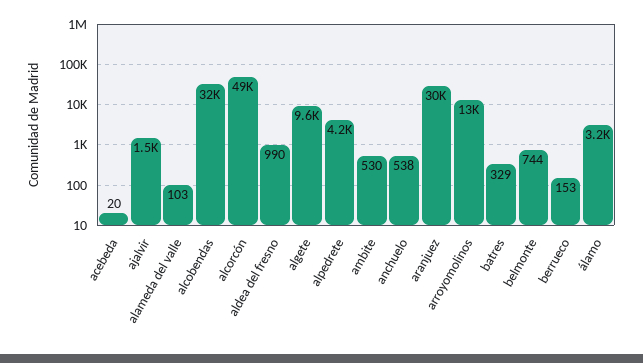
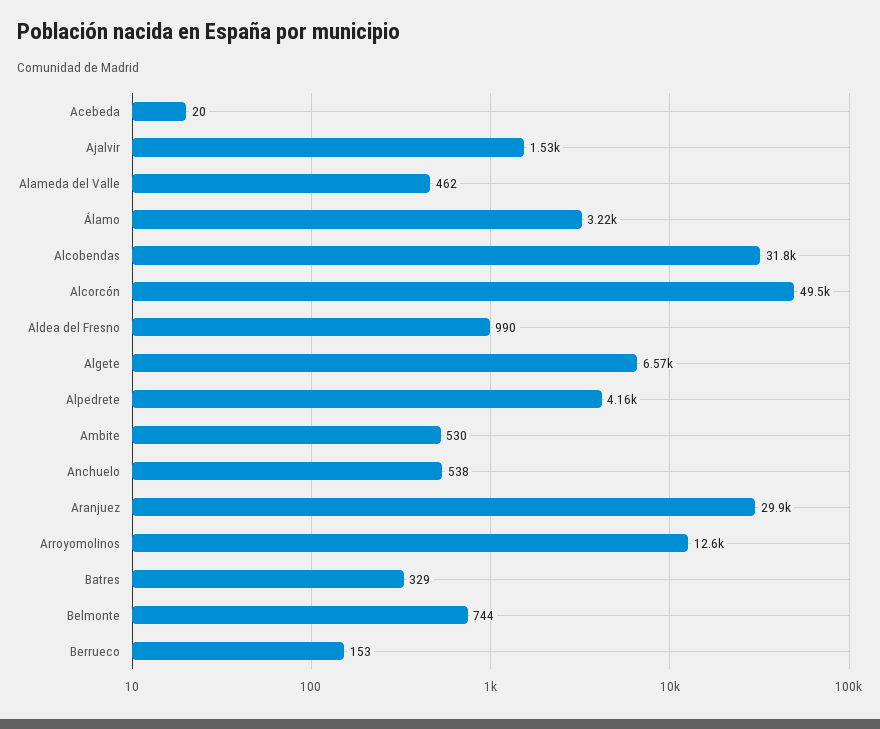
  {
    "acebeda": 20,
    "ajalvir": 1530,
-   "alameda del valle": 103,
+   "alameda del valle": 462,
    "alcobendas": 31800,
    "alcorcón": 49500,
    "aldea del fresno": 990,
-   "algete": 9600,
+   "algete": 6570,
    "alpedrete": 4160,
    "ambite": 530,
    "anchuelo": 538,
    "aranjuez": 29900,
    "arroyomolinos": 12600,
    "batres": 329,
    "belmonte": 744,
    "berrueco": 153,
    "álamo": 3220
  }

